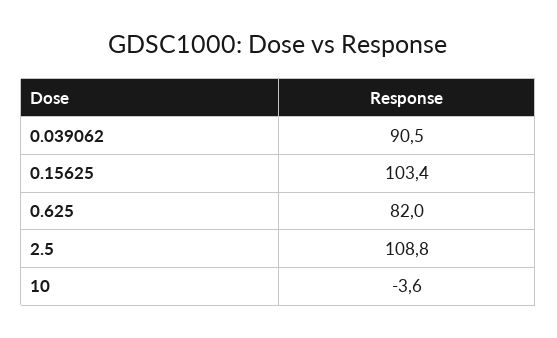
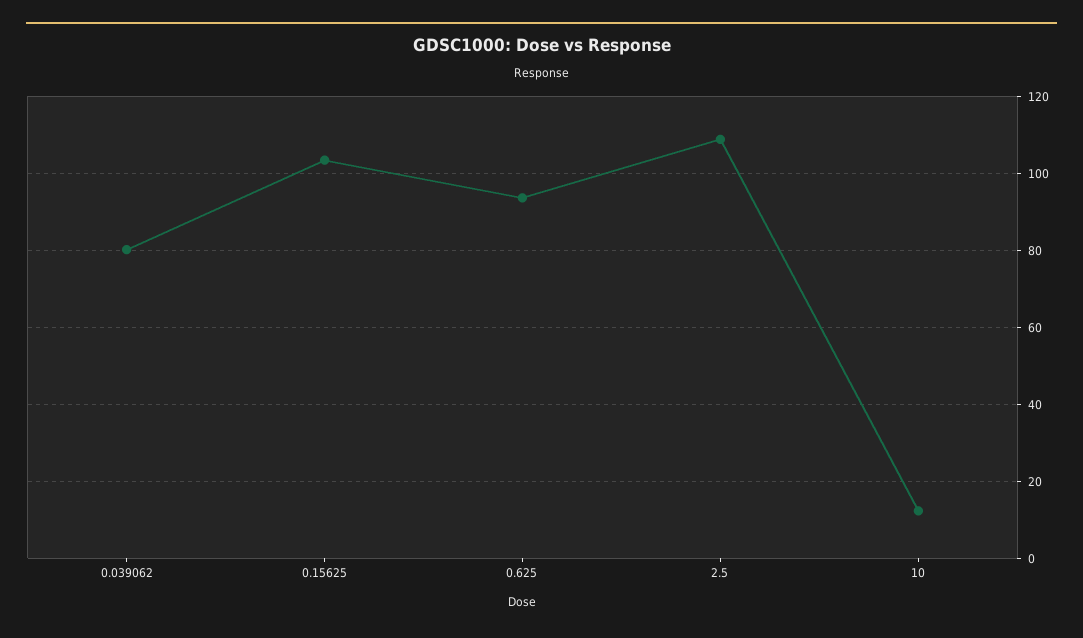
  {
-   "0.039062": 90.5,
+   "0.039062": 80,
    "0.15625": 103.4,
-   "0.625": 82,
+   "0.625": 94,
    "2.5": 108.8,
-   "10": -3.6
+   "10": 12
  }

